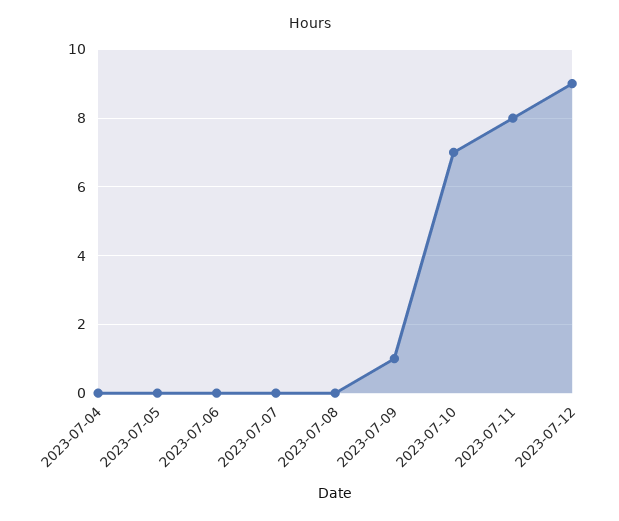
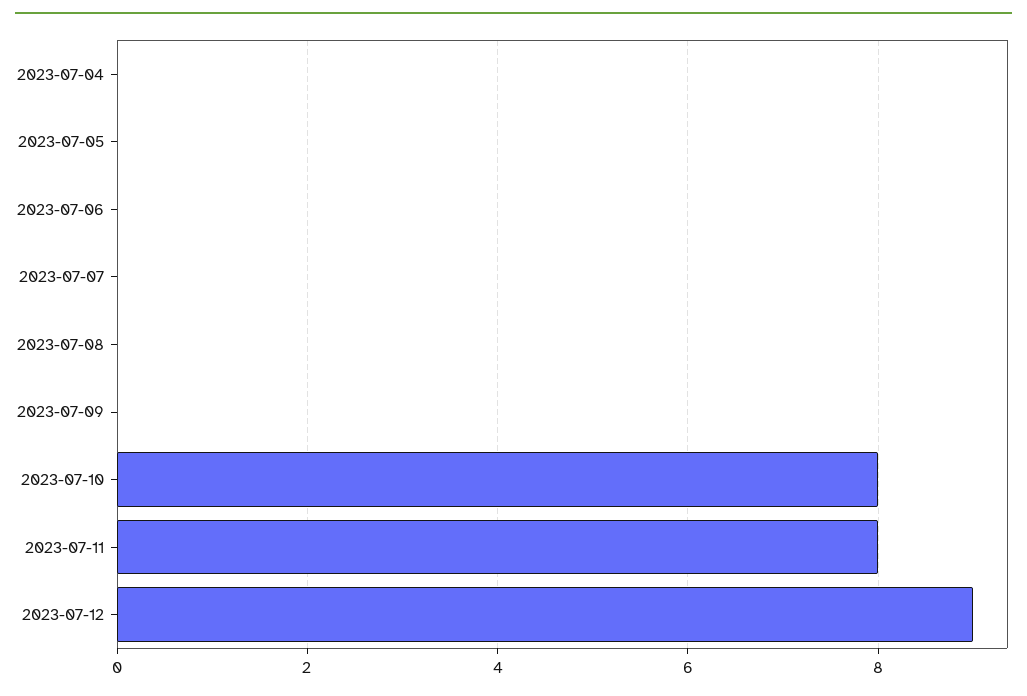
  {
    "2023-07-04": 0,
    "2023-07-05": 0,
    "2023-07-06": 0,
    "2023-07-07": 0,
    "2023-07-08": 0,
-   "2023-07-09": 1,
+   "2023-07-09": 0,
-   "2023-07-10": 7,
+   "2023-07-10": 8,
    "2023-07-11": 8,
    "2023-07-12": 9
  }

